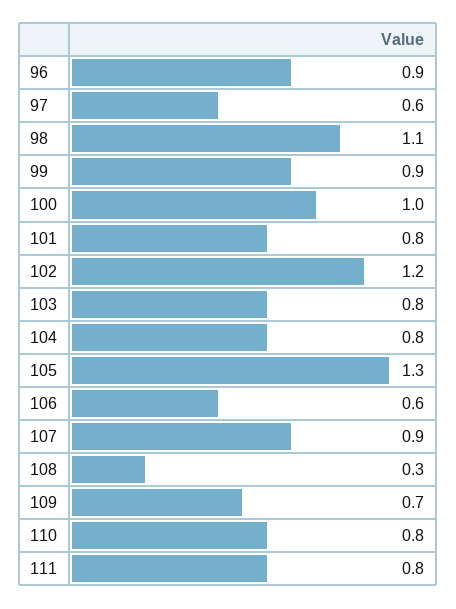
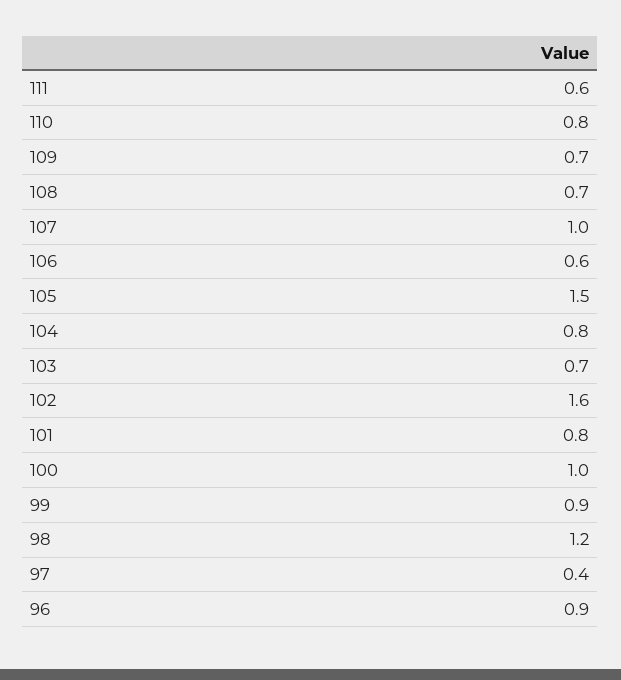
  {
    "96": 0.9,
-   "97": 0.6,
+   "97": 0.4,
-   "98": 1.1,
+   "98": 1.2,
    "99": 0.9,
    "100": 1,
    "101": 0.8,
-   "102": 1.2,
+   "102": 1.6,
-   "103": 0.8,
+   "103": 0.7,
    "104": 0.8,
-   "105": 1.3,
+   "105": 1.5,
    "106": 0.6,
-   "107": 0.9,
+   "107": 1,
-   "108": 0.3,
+   "108": 0.7,
    "109": 0.7,
    "110": 0.8,
-   "111": 0.8
+   "111": 0.6
  }

